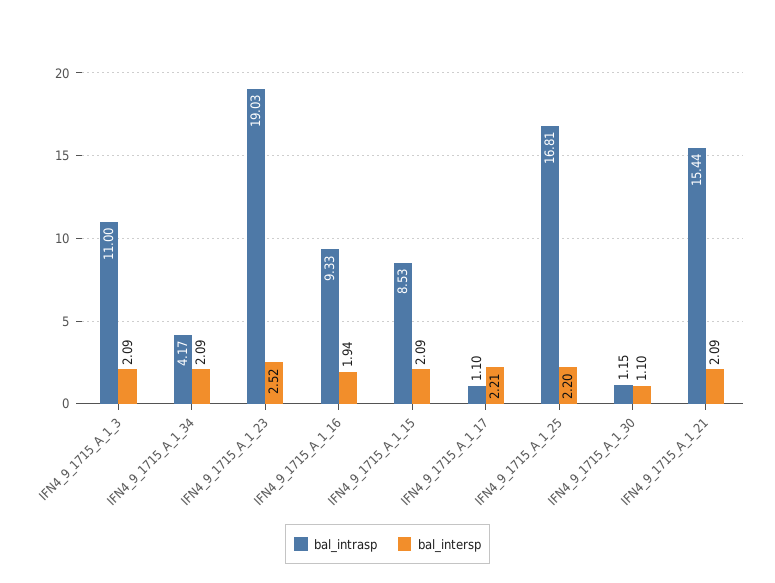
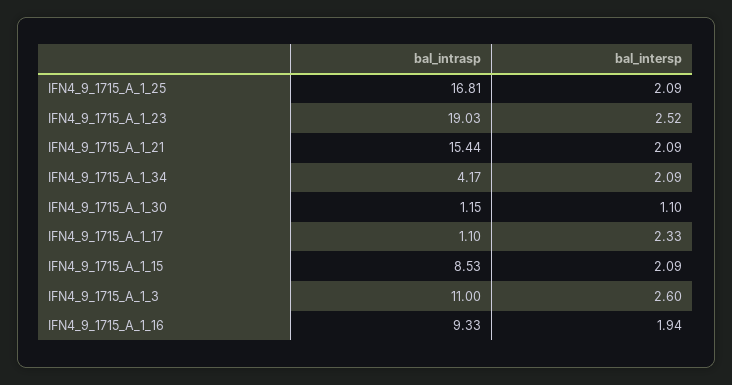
  {
    "bal_intrasp": {
      "IFN4_9_1715_A_1_3": 11,
      "IFN4_9_1715_A_1_34": 4.17,
      "IFN4_9_1715_A_1_23": 19.03,
      "IFN4_9_1715_A_1_16": 9.33,
      "IFN4_9_1715_A_1_15": 8.53,
      "IFN4_9_1715_A_1_17": 1.1,
      "IFN4_9_1715_A_1_25": 16.81,
      "IFN4_9_1715_A_1_30": 1.15,
      "IFN4_9_1715_A_1_21": 15.44
    },
    "bal_intersp": {
-     "IFN4_9_1715_A_1_3": 2.09,
+     "IFN4_9_1715_A_1_3": 2.6,
      "IFN4_9_1715_A_1_34": 2.09,
      "IFN4_9_1715_A_1_23": 2.52,
      "IFN4_9_1715_A_1_16": 1.94,
      "IFN4_9_1715_A_1_15": 2.09,
-     "IFN4_9_1715_A_1_17": 2.21,
+     "IFN4_9_1715_A_1_17": 2.33,
-     "IFN4_9_1715_A_1_25": 2.2,
+     "IFN4_9_1715_A_1_25": 2.09,
      "IFN4_9_1715_A_1_30": 1.1,
      "IFN4_9_1715_A_1_21": 2.09
    }
  }

